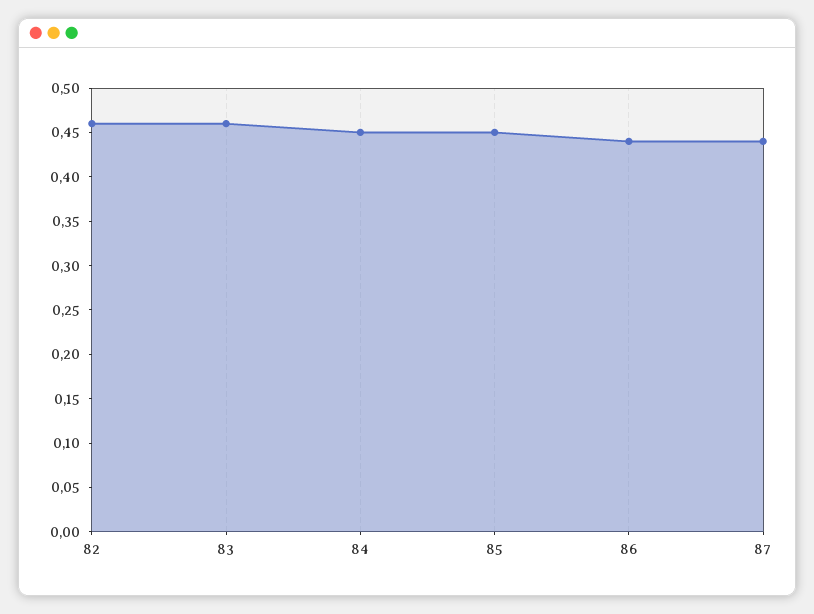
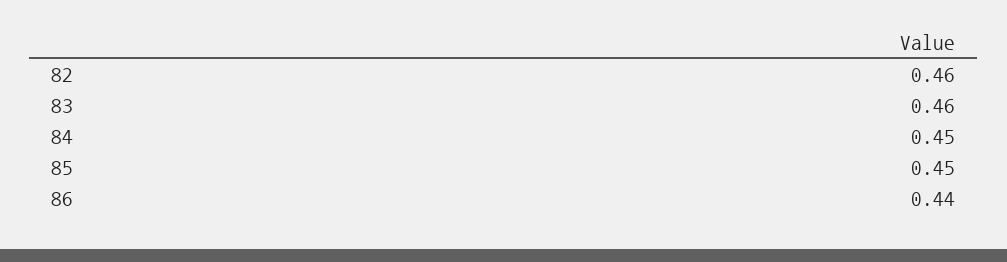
  {
    "82": 0.46,
    "83": 0.46,
    "84": 0.45,
    "85": 0.45,
-   "86": 0.44,
+   "86": 0.44
-   "87": 0.44
  }

